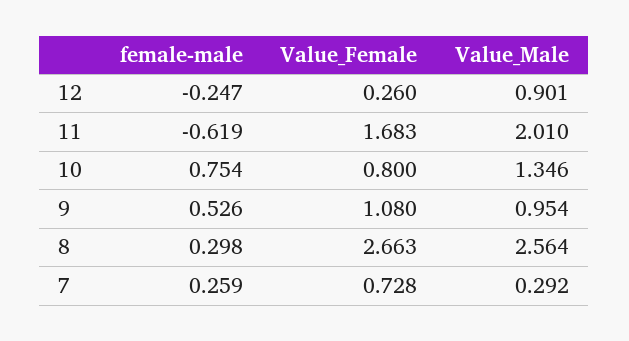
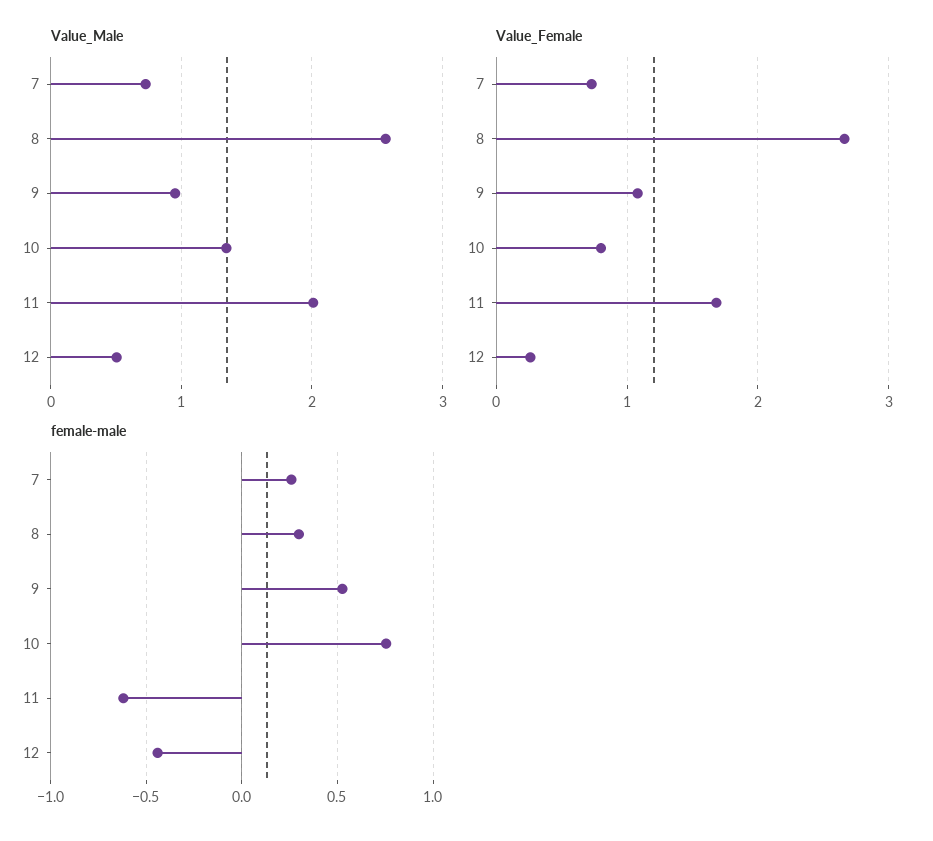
  {
    "female-male": {
-     "12": -0.247,
+     "12": -0.45,
      "11": -0.619,
      "10": 0.754,
      "9": 0.526,
      "8": 0.298,
      "7": 0.259
    },
    "Value_Female": {
      "12": 0.26,
      "11": 1.683,
      "10": 0.8,
      "9": 1.08,
      "8": 2.663,
      "7": 0.728
    },
    "Value_Male": {
-     "12": 0.901,
+     "12": 0.5,
      "11": 2.01,
      "10": 1.346,
      "9": 0.954,
      "8": 2.564,
-     "7": 0.292
+     "7": 0.7
    }
  }

